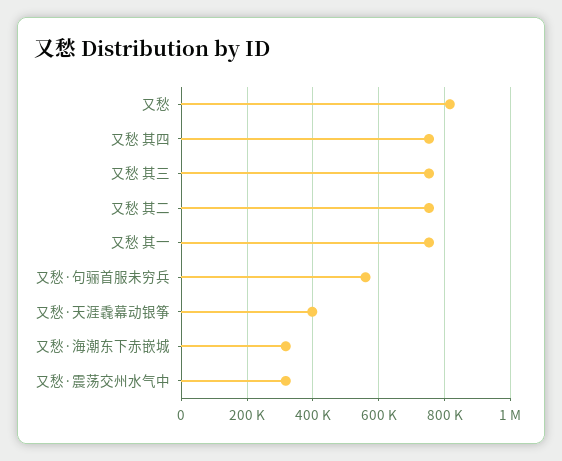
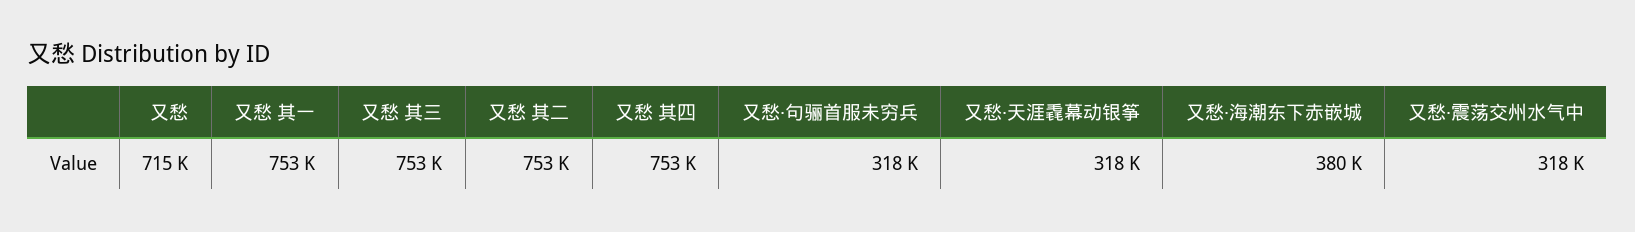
  {
-   "又愁": 820000,
+   "又愁": 715000,
    "又愁 其四": 753000,
    "又愁 其三": 753000,
    "又愁 其二": 753000,
    "又愁 其一": 753000,
-   "又愁·句骊首服未穷兵": 560000,
+   "又愁·句骊首服未穷兵": 318000,
-   "又愁·天涯毳幕动银筝": 400000,
+   "又愁·天涯毳幕动银筝": 318000,
-   "又愁·海潮东下赤嵌城": 320000,
+   "又愁·海潮东下赤嵌城": 380000,
    "又愁·震荡交州水气中": 318000
  }

